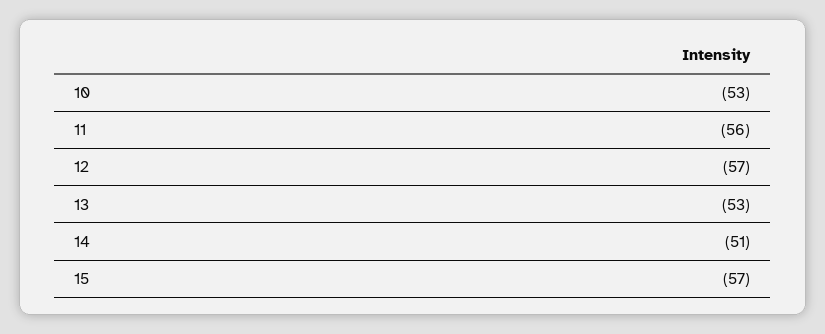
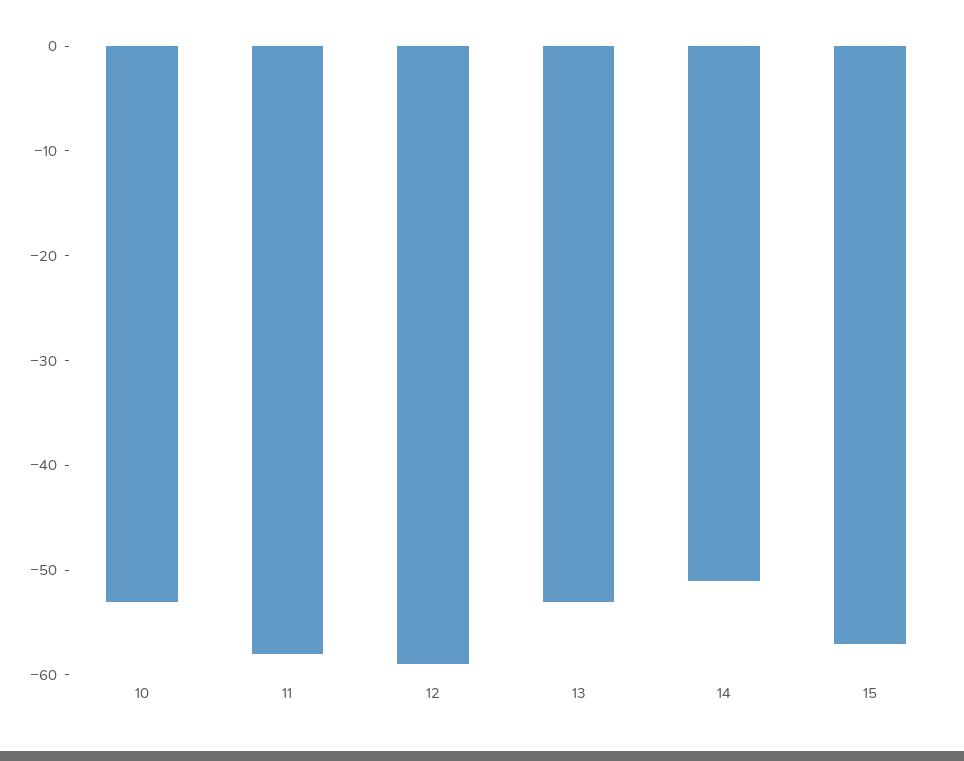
  {
    "10": -53,
-   "11": -56,
+   "11": -58,
-   "12": -57,
+   "12": -59,
    "13": -53,
    "14": -51,
    "15": -57
  }

